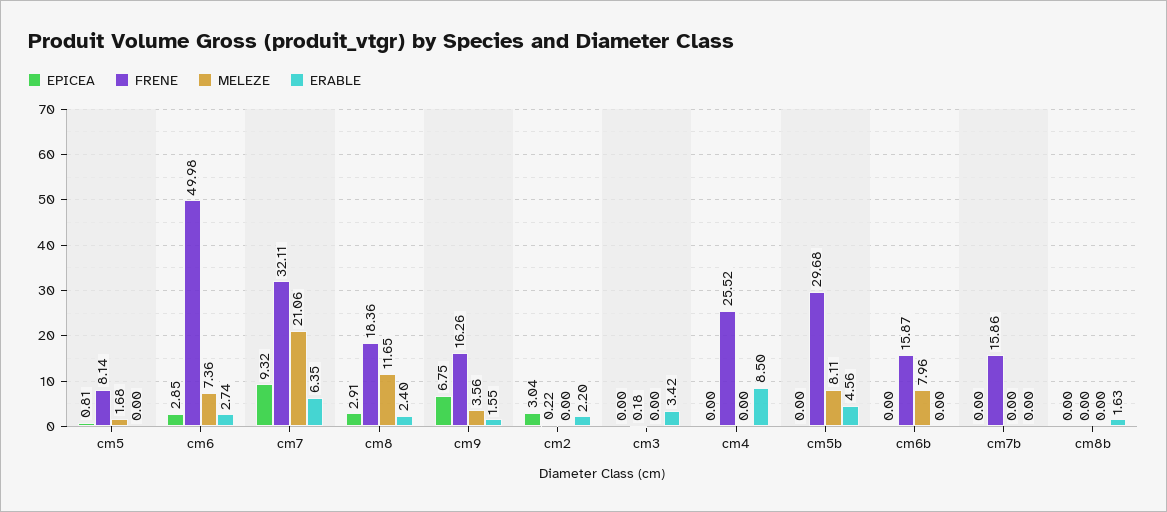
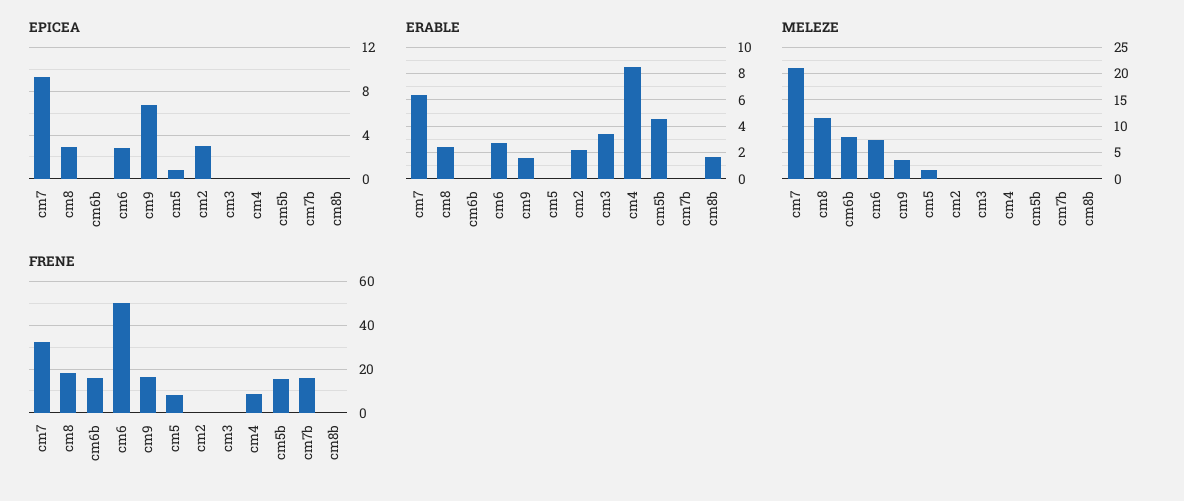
  {
    "EPICEA": {
      "cm5": 0.81,
      "cm6": 2.85,
      "cm7": 9.32,
      "cm8": 2.91,
      "cm9": 6.75,
      "cm2": 3.04,
      "cm3": 0,
      "cm4": 0,
      "cm5b": 0,
      "cm6b": 0,
      "cm7b": 0,
      "cm8b": 0
    },
    "FRENE": {
      "cm5": 8.14,
      "cm6": 49.98,
      "cm7": 32.11,
      "cm8": 18.36,
      "cm9": 16.26,
      "cm2": 0.22,
      "cm3": 0.18,
-     "cm4": 25.52,
+     "cm4": 10,
-     "cm5b": 29.68,
+     "cm5b": 15,
      "cm6b": 15.87,
      "cm7b": 15.86,
      "cm8b": 0
    },
    "MELEZE": {
      "cm5": 1.68,
      "cm6": 7.36,
      "cm7": 21.06,
      "cm8": 11.65,
      "cm9": 3.56,
      "cm2": 0,
      "cm3": 0,
      "cm4": 0,
-     "cm5b": 8.11,
+     "cm5b": 0,
      "cm6b": 7.96,
      "cm7b": 0,
      "cm8b": 0
    },
    "ERABLE": {
      "cm5": 0,
      "cm6": 2.74,
      "cm7": 6.35,
      "cm8": 2.4,
      "cm9": 1.55,
      "cm2": 2.2,
      "cm3": 3.42,
      "cm4": 8.5,
      "cm5b": 4.56,
      "cm6b": 0,
      "cm7b": 0,
      "cm8b": 1.63
    }
  }

